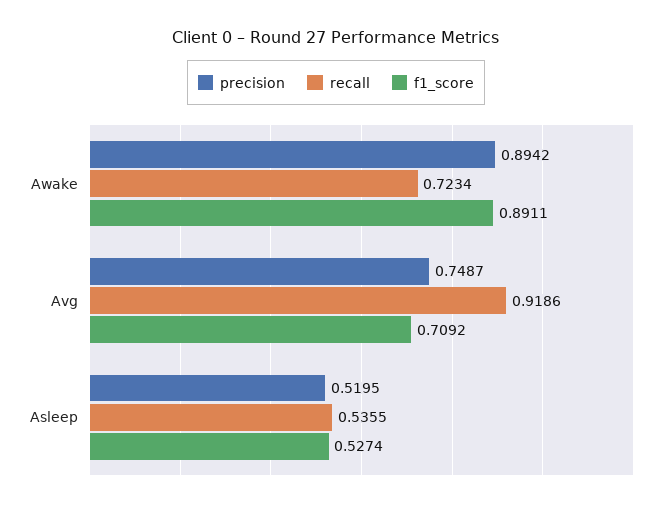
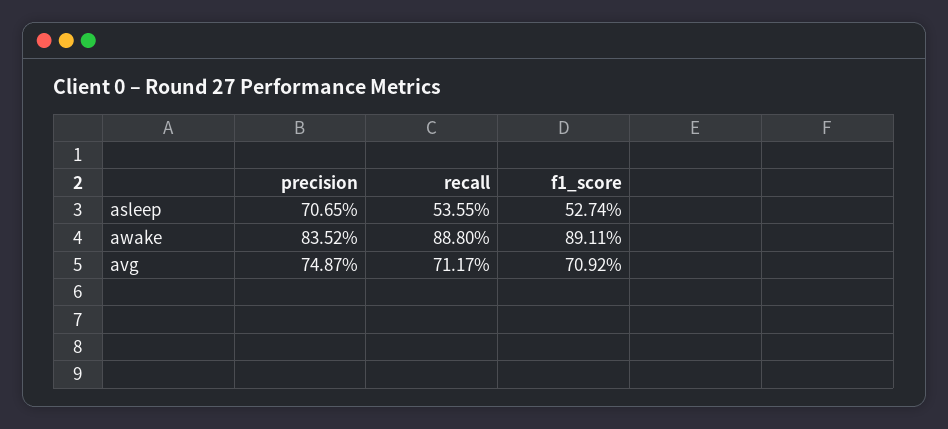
  {
    "precision": {
-     "Awake": 0.8942,
+     "Awake": 0.8352,
      "Avg": 0.7487,
-     "Asleep": 0.5195
+     "Asleep": 0.7065
    },
    "recall": {
-     "Awake": 0.7234,
+     "Awake": 0.888,
-     "Avg": 0.9186,
+     "Avg": 0.7117,
      "Asleep": 0.5355
    },
    "f1_score": {
      "Awake": 0.8911,
      "Avg": 0.7092,
      "Asleep": 0.5274
    }
  }

